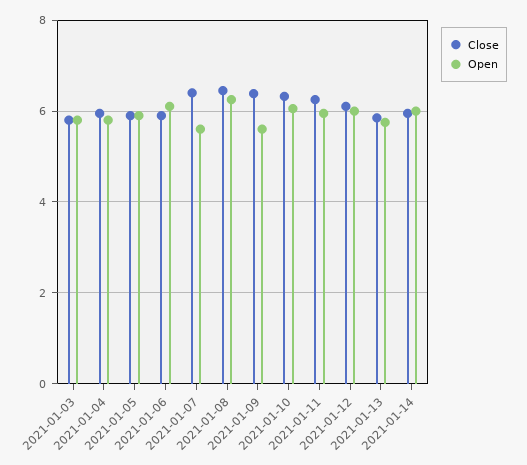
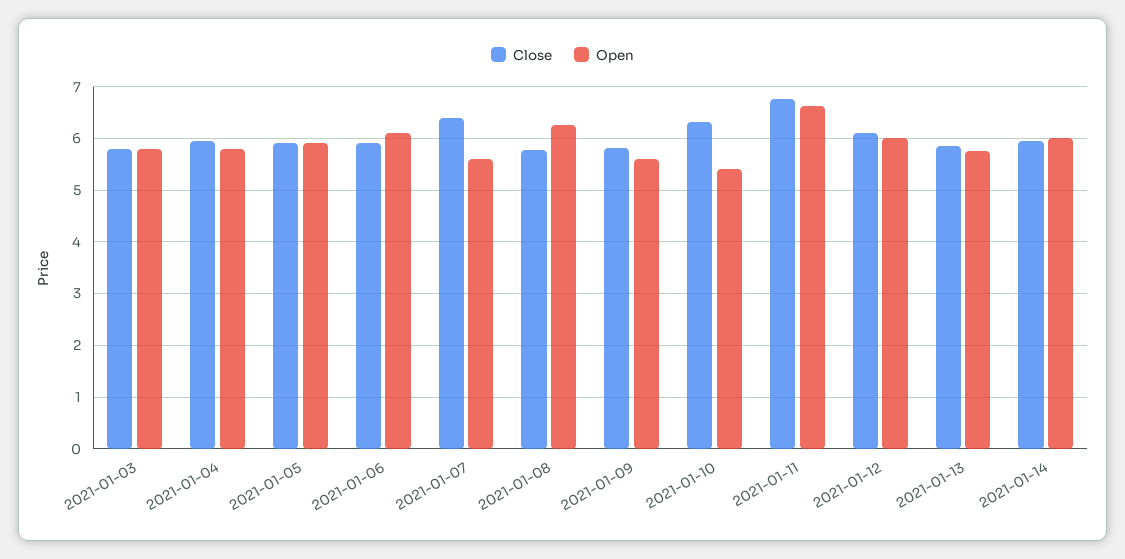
  {
    "Close": {
      "2021-01-03": 5.8,
      "2021-01-04": 6,
      "2021-01-05": 6,
      "2021-01-06": 6,
      "2021-01-07": 6.4,
-     "2021-01-08": 6.4,
+     "2021-01-08": 5.8,
-     "2021-01-09": 6.4,
+     "2021-01-09": 5.8,
      "2021-01-10": 6.4,
-     "2021-01-11": 6.2,
+     "2021-01-11": 6.8,
      "2021-01-12": 6.2,
      "2021-01-13": 5.8,
      "2021-01-14": 6
    },
    "Open": {
      "2021-01-03": 5.8,
      "2021-01-04": 5.8,
      "2021-01-05": 6,
      "2021-01-06": 6.2,
      "2021-01-07": 5.6,
      "2021-01-08": 6.2,
      "2021-01-09": 5.6,
-     "2021-01-10": 6,
+     "2021-01-10": 5.4,
-     "2021-01-11": 6,
+     "2021-01-11": 6.6,
      "2021-01-12": 6,
      "2021-01-13": 5.8,
      "2021-01-14": 6
    }
  }

